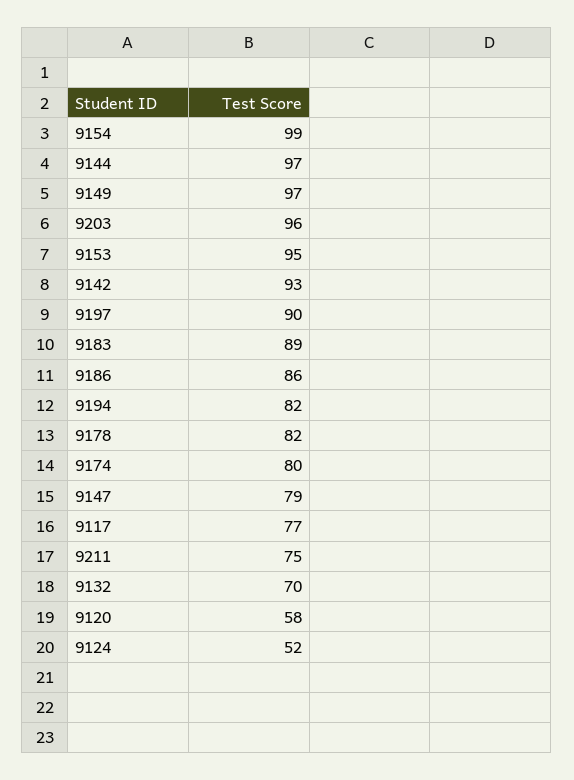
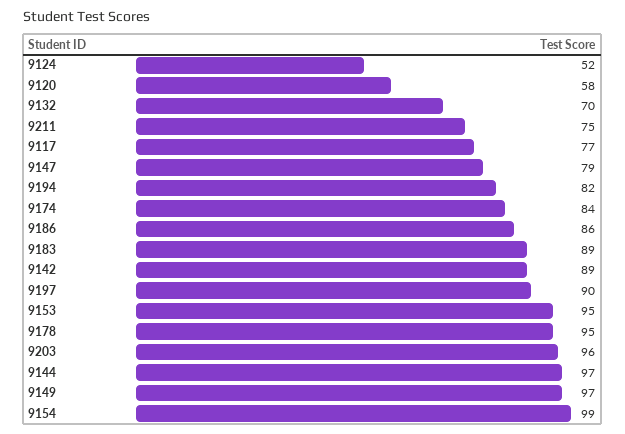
  {
    "9154": 99,
    "9144": 97,
    "9149": 97,
    "9203": 96,
    "9153": 95,
-   "9142": 93,
+   "9142": 89,
    "9197": 90,
    "9183": 89,
    "9186": 86,
    "9194": 82,
-   "9178": 82,
+   "9178": 95,
-   "9174": 80,
+   "9174": 84,
    "9147": 79,
    "9117": 77,
    "9211": 75,
    "9132": 70,
    "9120": 58,
    "9124": 52
  }

